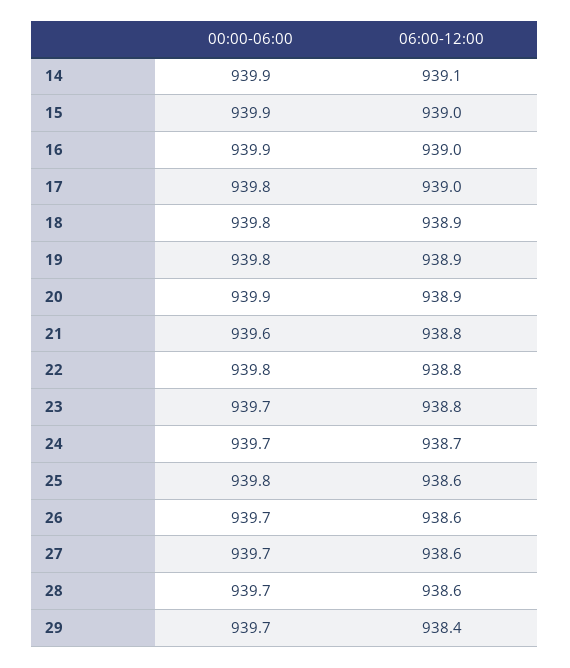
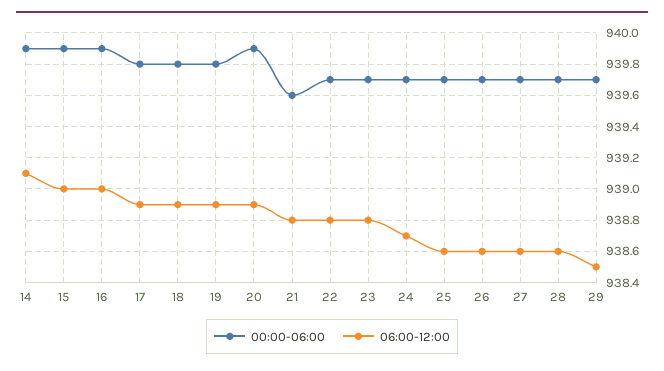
  {
    "00:00-06:00": {
      "14": 939.9,
      "15": 939.9,
      "16": 939.9,
      "17": 939.8,
      "18": 939.8,
      "19": 939.8,
      "20": 939.9,
      "21": 939.6,
-     "22": 939.8,
+     "22": 939.7,
      "23": 939.7,
      "24": 939.7,
-     "25": 939.8,
+     "25": 939.7,
      "26": 939.7,
      "27": 939.7,
      "28": 939.7,
      "29": 939.7
    },
    "06:00-12:00": {
      "14": 939.1,
      "15": 939,
      "16": 939,
-     "17": 939,
+     "17": 938.9,
      "18": 938.9,
      "19": 938.9,
      "20": 938.9,
      "21": 938.8,
      "22": 938.8,
      "23": 938.8,
      "24": 938.7,
      "25": 938.6,
      "26": 938.6,
      "27": 938.6,
      "28": 938.6,
-     "29": 938.4
+     "29": 938.5
    }
  }

